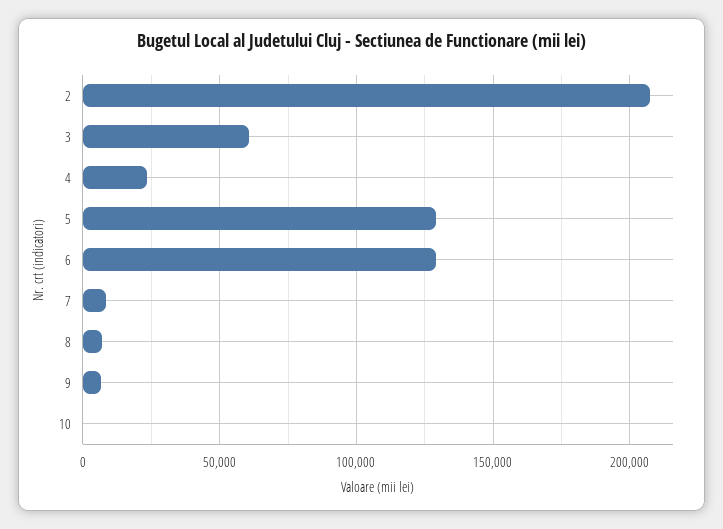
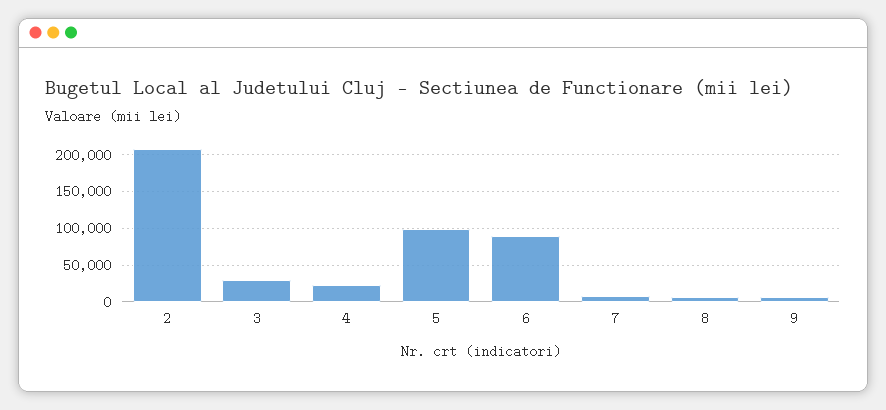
  {
    "2": 205000,
-   "3": 60000,
+   "3": 30000,
    "4": 25000,
-   "5": 130000,
+   "5": 100000,
-   "6": 130000,
+   "6": 90000,
    "7": 10000,
    "8": 5000,
-   "9": 5000,
+   "9": 5000
-   "10": 0
  }

